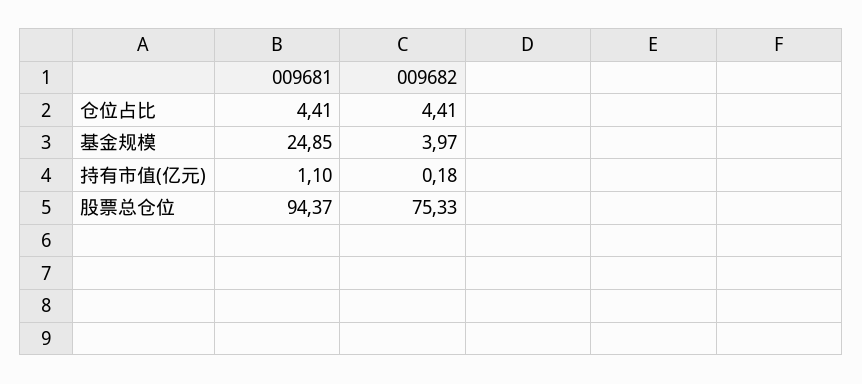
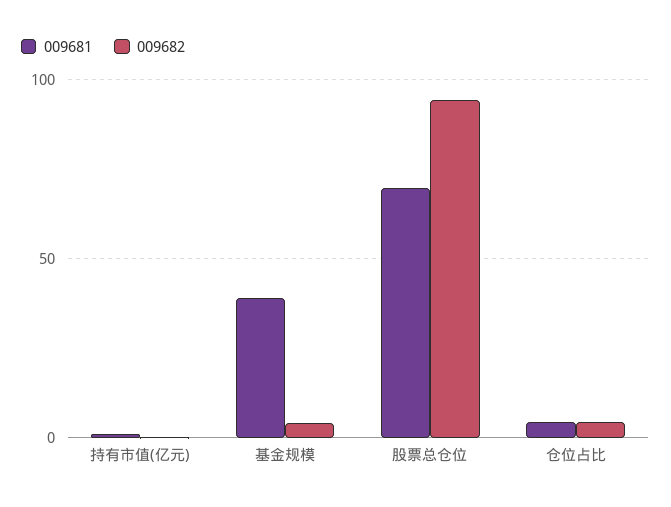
  {
    "009681": {
      "仓位占比": 4.41,
-     "基金规模": 24.85,
+     "基金规模": 40,
      "持有市值(亿元)": 1.1,
-     "股票总仓位": 94.37
+     "股票总仓位": 70
    },
    "009682": {
      "仓位占比": 4.41,
      "基金规模": 3.97,
      "持有市值(亿元)": 0.18,
-     "股票总仓位": 75.33
+     "股票总仓位": 95
    }
  }

